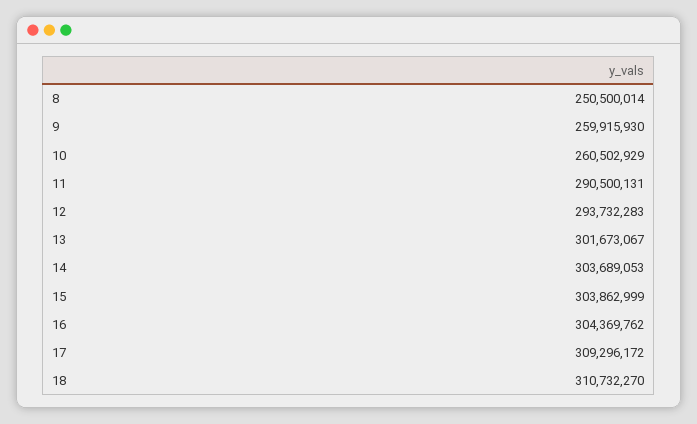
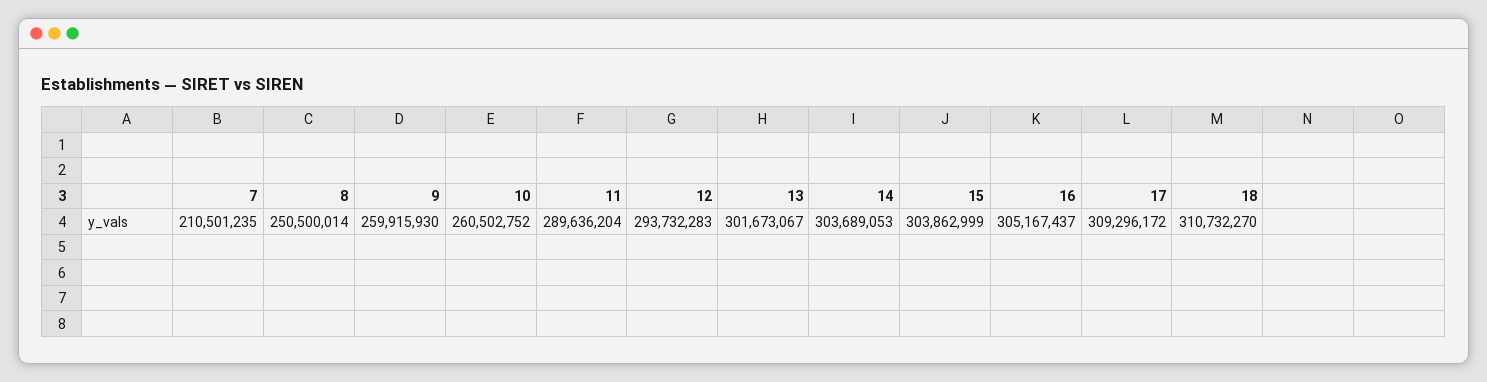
  {
    "8": 250500014,
    "9": 259915930,
-   "10": 260502929,
+   "10": 260502752,
-   "11": 290500131,
+   "11": 289636204,
    "12": 293732283,
    "13": 301673067,
    "14": 303689053,
    "15": 303862999,
-   "16": 304369762,
+   "16": 305167437,
    "17": 309296172,
-   "18": 310732270
+   "18": 310732270,
+   "7": 210501235
  }

